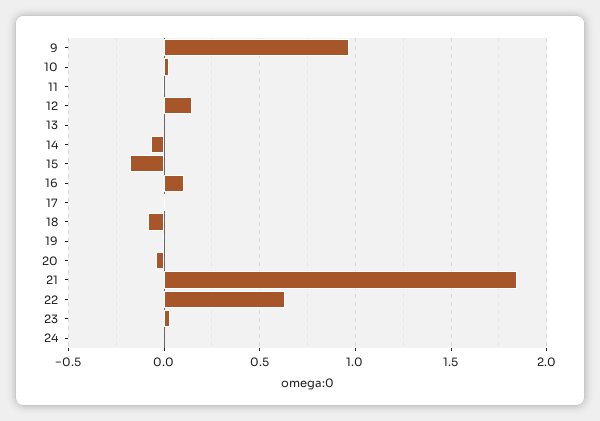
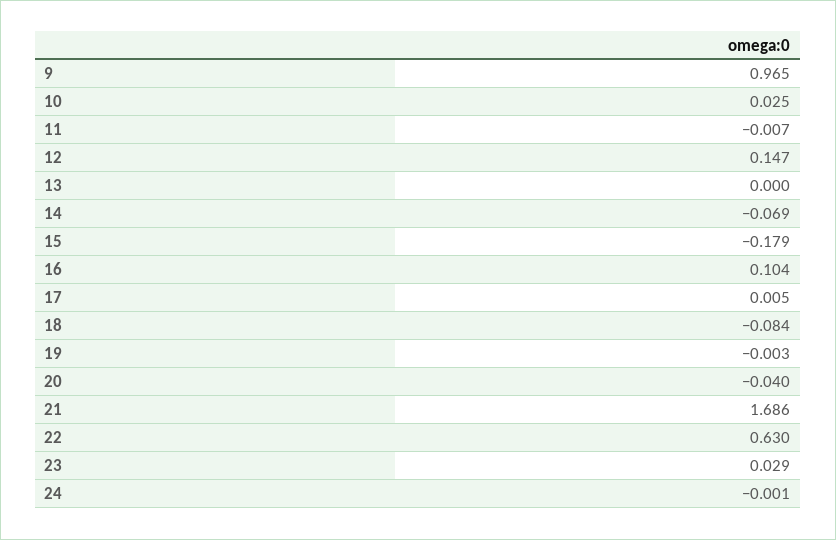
  {
    "9": 0.965,
    "10": 0.025,
    "11": -0.007,
    "12": 0.147,
    "13": 0,
    "14": -0.069,
    "15": -0.179,
    "16": 0.104,
    "17": 0.005,
    "18": -0.084,
    "19": -0.003,
    "20": -0.04,
-   "21": 1.85,
+   "21": 1.686,
    "22": 0.63,
    "23": 0.029,
    "24": -0.001
  }

